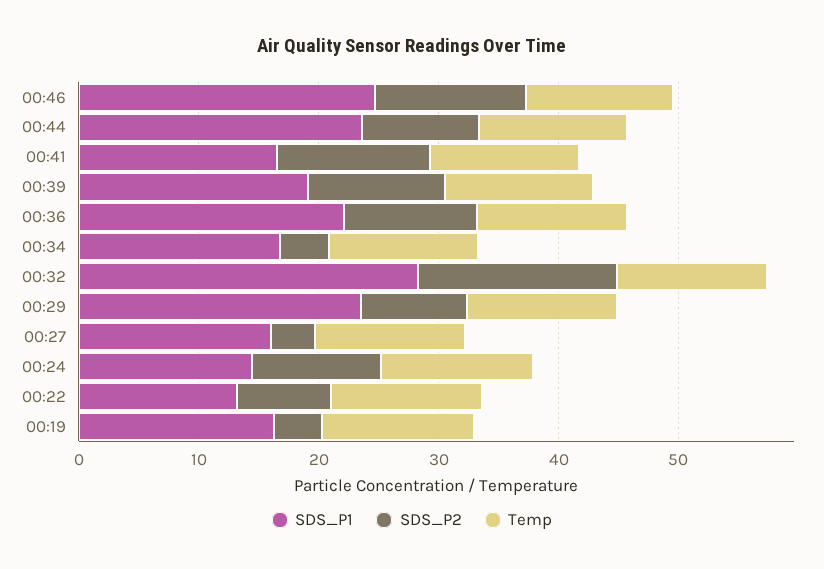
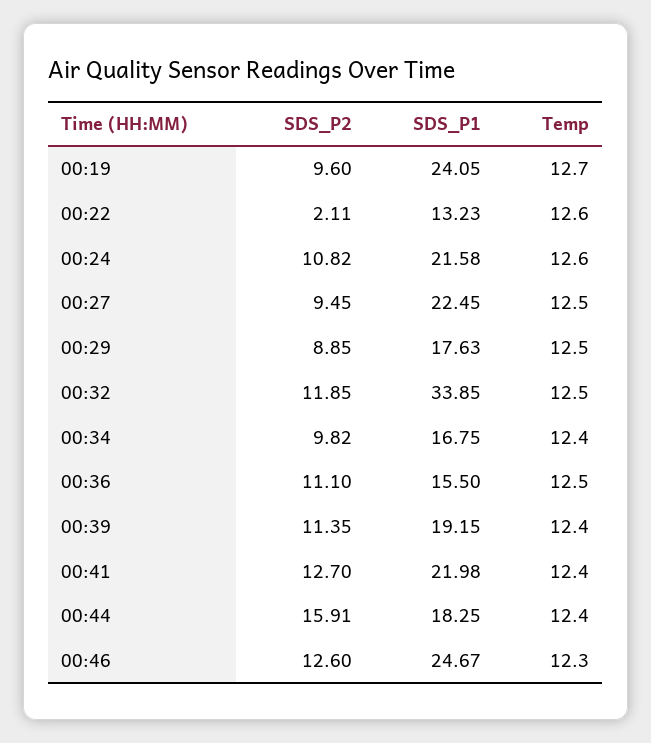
  {
    "SDS_P1": {
      "00:46": 24.67,
-     "00:44": 24,
+     "00:44": 18.25,
-     "00:41": 16,
+     "00:41": 21.98,
      "00:39": 19.15,
-     "00:36": 22,
+     "00:36": 15.5,
      "00:34": 16.75,
-     "00:32": 28,
+     "00:32": 33.85,
-     "00:29": 24,
+     "00:29": 17.63,
-     "00:27": 16,
+     "00:27": 22.45,
-     "00:24": 14,
+     "00:24": 21.58,
      "00:22": 13.23,
-     "00:19": 16
+     "00:19": 24.05
    },
    "SDS_P2": {
      "00:46": 12.6,
-     "00:44": 10,
+     "00:44": 15.91,
      "00:41": 12.7,
      "00:39": 11.35,
      "00:36": 11.1,
-     "00:34": 4,
+     "00:34": 9.82,
-     "00:32": 16,
+     "00:32": 11.85,
      "00:29": 8.85,
-     "00:27": 4,
+     "00:27": 9.45,
      "00:24": 10.82,
-     "00:22": 8,
+     "00:22": 2.11,
-     "00:19": 4
+     "00:19": 9.6
    },
    "Temp": {
      "00:46": 12.3,
      "00:44": 12.4,
      "00:41": 12.4,
      "00:39": 12.4,
      "00:36": 12.5,
      "00:34": 12.4,
      "00:32": 12.5,
      "00:29": 12.5,
      "00:27": 12.5,
      "00:24": 12.6,
      "00:22": 12.6,
      "00:19": 12.7
    }
  }

